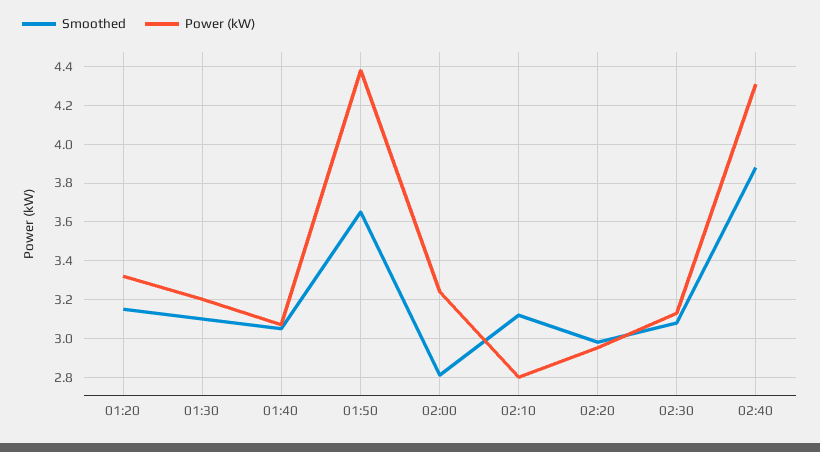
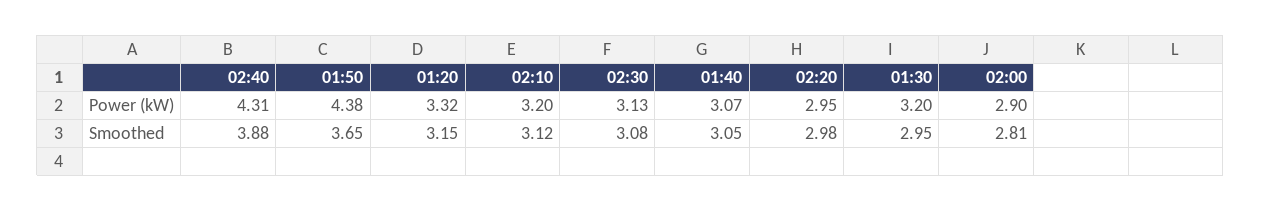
  {
    "Smoothed": {
      "01:20": 3.15,
-     "01:30": 3.1,
+     "01:30": 2.95,
      "01:40": 3.05,
      "01:50": 3.65,
      "02:00": 2.81,
      "02:10": 3.12,
      "02:20": 2.98,
      "02:30": 3.08,
      "02:40": 3.88
    },
    "Power (kW)": {
      "01:20": 3.32,
      "01:30": 3.2,
      "01:40": 3.07,
      "01:50": 4.38,
-     "02:00": 3.25,
+     "02:00": 2.9,
-     "02:10": 2.8,
+     "02:10": 3.2,
      "02:20": 2.95,
      "02:30": 3.13,
      "02:40": 4.31
    }
  }

